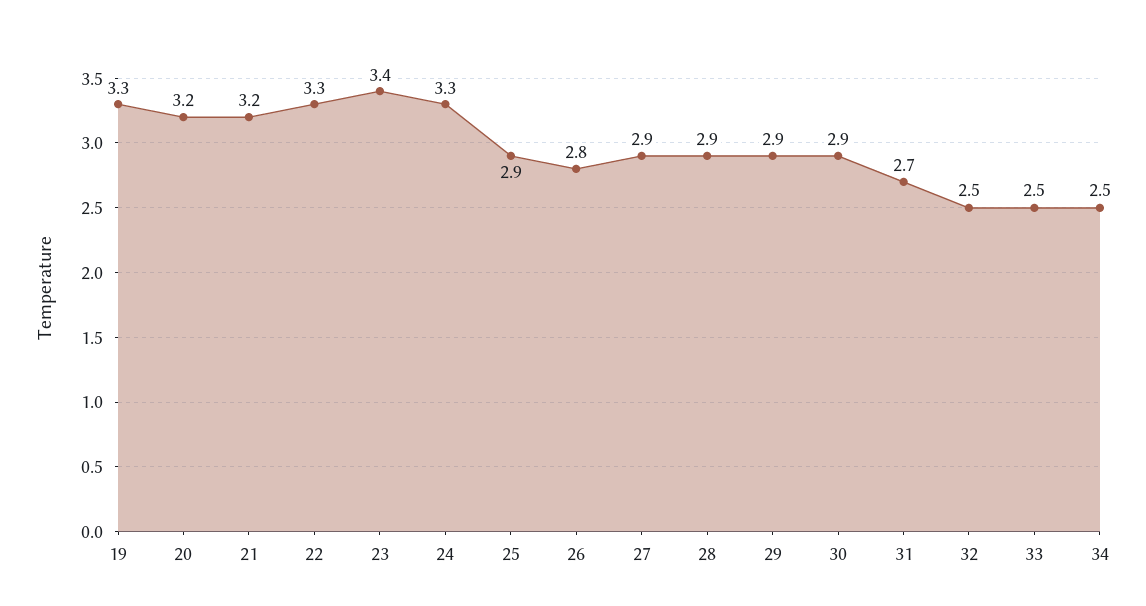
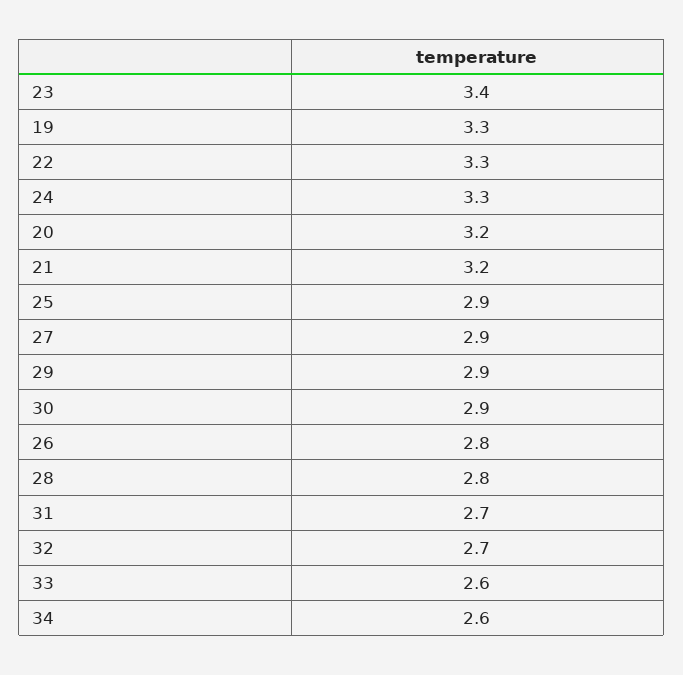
  {
    "19": 3.3,
    "20": 3.2,
    "21": 3.2,
    "22": 3.3,
    "23": 3.4,
    "24": 3.3,
    "25": 2.9,
    "26": 2.8,
    "27": 2.9,
-   "28": 2.9,
+   "28": 2.8,
    "29": 2.9,
    "30": 2.9,
    "31": 2.7,
-   "32": 2.5,
+   "32": 2.7,
-   "33": 2.5,
+   "33": 2.6,
-   "34": 2.5
+   "34": 2.6
  }

